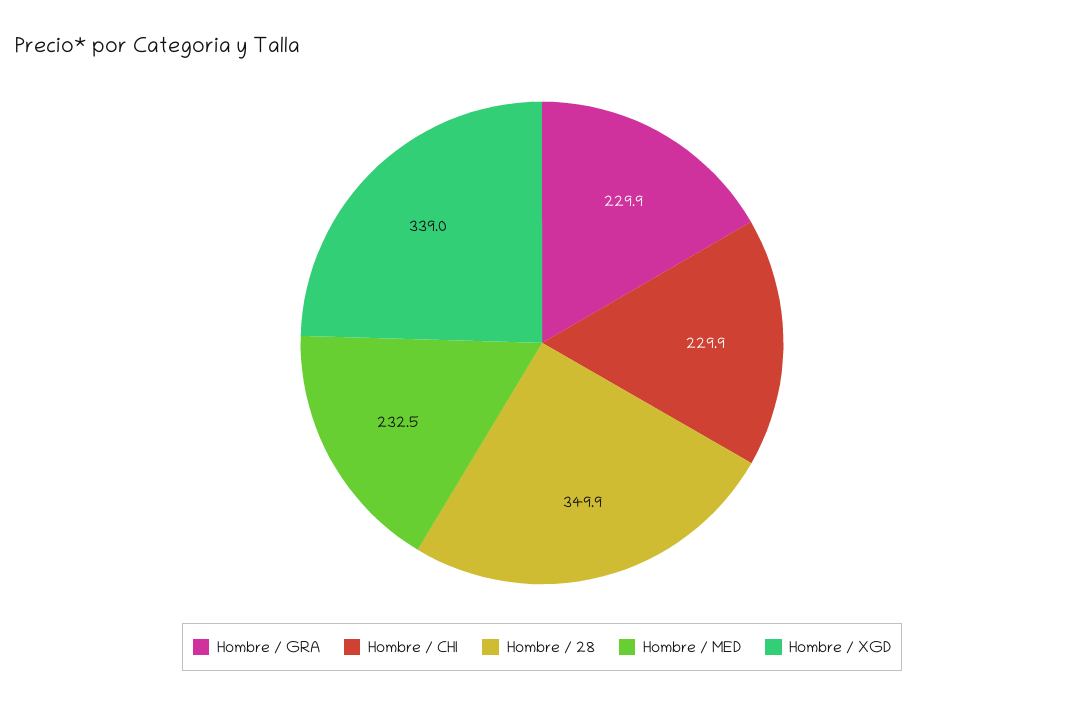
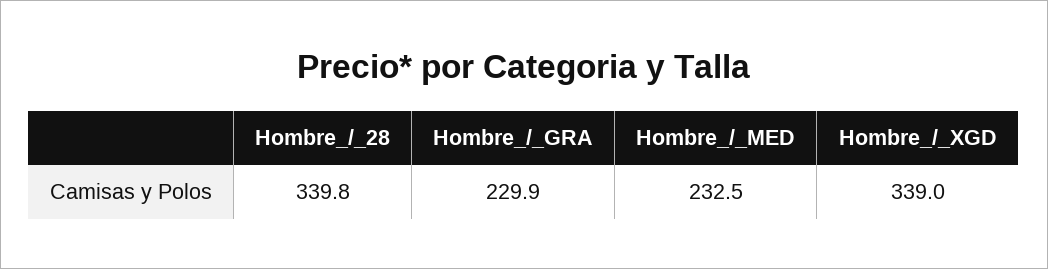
  {
    "Hombre / GRA": 229.9,
-   "Hombre / CHI": 229.9,
-   "Hombre / 28": 349.9,
+   "Hombre / 28": 339.8,
    "Hombre / MED": 232.5,
    "Hombre / XGD": 339
  }

